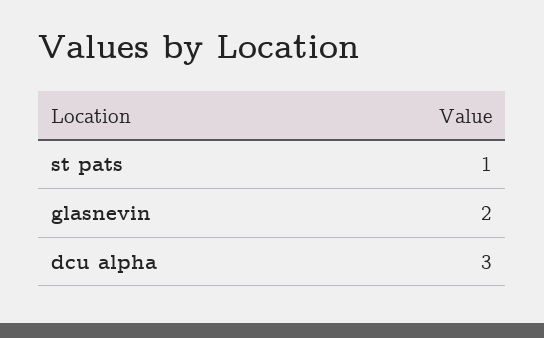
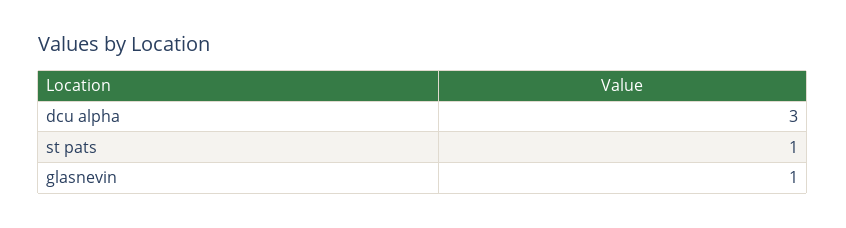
  {
    "st pats": 1,
-   "glasnevin": 2,
+   "glasnevin": 1,
    "dcu alpha": 3
  }

